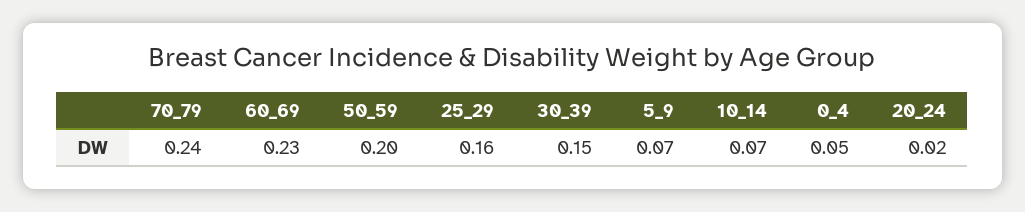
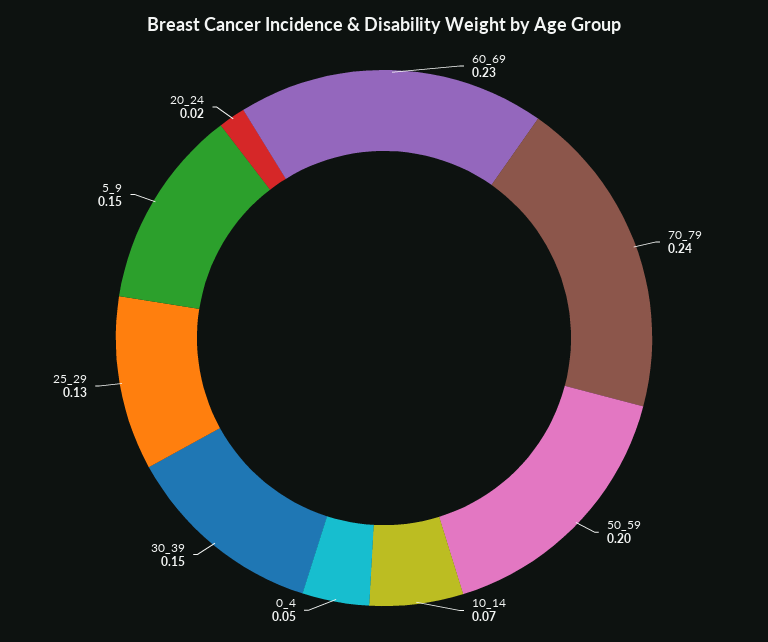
  {
    "70_79": 0.24,
    "60_69": 0.23,
    "50_59": 0.2,
-   "25_29": 0.16,
+   "25_29": 0.13,
    "30_39": 0.15,
-   "5_9": 0.07,
+   "5_9": 0.15,
    "10_14": 0.07,
    "0_4": 0.05,
    "20_24": 0.02
  }

